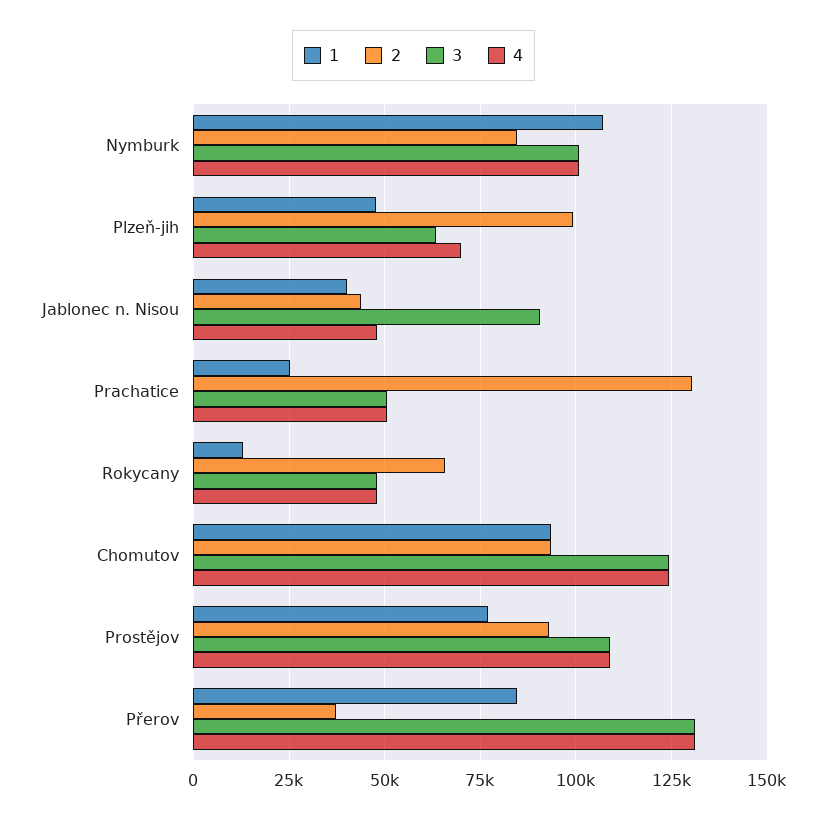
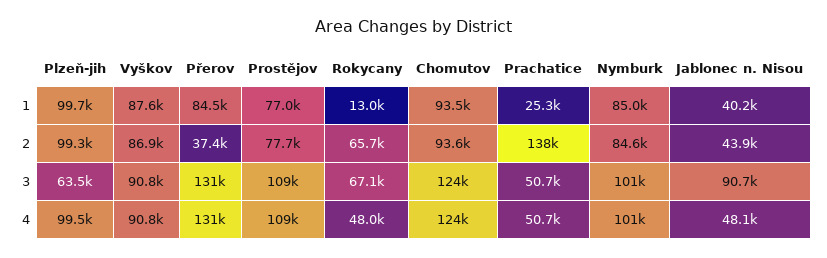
  {
    "1": {
-     "Nymburk": 107500,
+     "Nymburk": 85000,
-     "Plzeň-jih": 47500,
+     "Plzeň-jih": 99700,
      "Jablonec n. Nisou": 40200,
      "Prachatice": 25300,
      "Rokycany": 13000,
      "Chomutov": 93500,
      "Prostějov": 77000,
-     "Přerov": 84500
+     "Přerov": 84500,
+     "Vyškov": 87600
    },
    "2": {
      "Nymburk": 84600,
      "Plzeň-jih": 99300,
      "Jablonec n. Nisou": 43900,
-     "Prachatice": 130000,
+     "Prachatice": 138000,
      "Rokycany": 65700,
      "Chomutov": 93600,
-     "Prostějov": 92500,
+     "Prostějov": 77700,
-     "Přerov": 37400
+     "Přerov": 37400,
+     "Vyškov": 86900
    },
    "3": {
      "Nymburk": 101000,
      "Plzeň-jih": 63500,
      "Jablonec n. Nisou": 90700,
      "Prachatice": 50700,
-     "Rokycany": 47500,
+     "Rokycany": 67100,
      "Chomutov": 124000,
      "Prostějov": 109000,
-     "Přerov": 131000
+     "Přerov": 131000,
+     "Vyškov": 90800
    },
    "4": {
      "Nymburk": 101000,
-     "Plzeň-jih": 70000,
+     "Plzeň-jih": 99500,
      "Jablonec n. Nisou": 48100,
      "Prachatice": 50700,
      "Rokycany": 48000,
      "Chomutov": 124000,
      "Prostějov": 109000,
-     "Přerov": 131000
+     "Přerov": 131000,
+     "Vyškov": 90800
    }
  }

